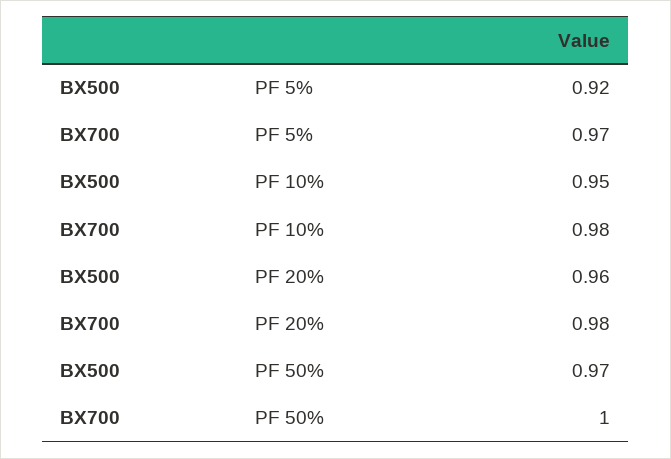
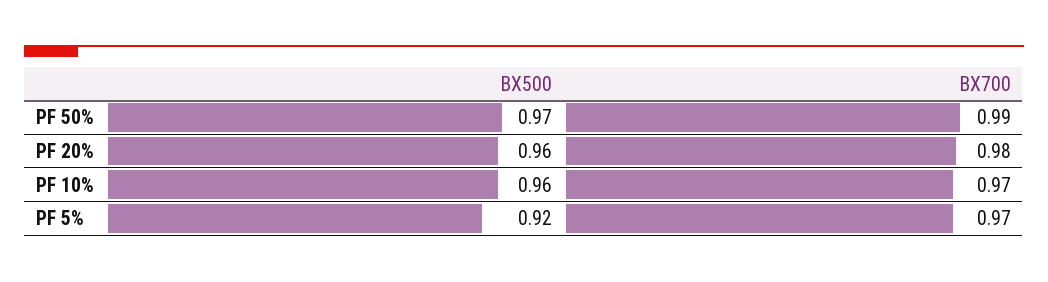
  {
    "BX500": {
      "PF 5%": 0.92,
-     "PF 10%": 0.95,
+     "PF 10%": 0.96,
      "PF 20%": 0.96,
      "PF 50%": 0.97
    },
    "BX700": {
      "PF 5%": 0.97,
-     "PF 10%": 0.98,
+     "PF 10%": 0.97,
      "PF 20%": 0.98,
-     "PF 50%": 1
+     "PF 50%": 0.99
    }
  }

